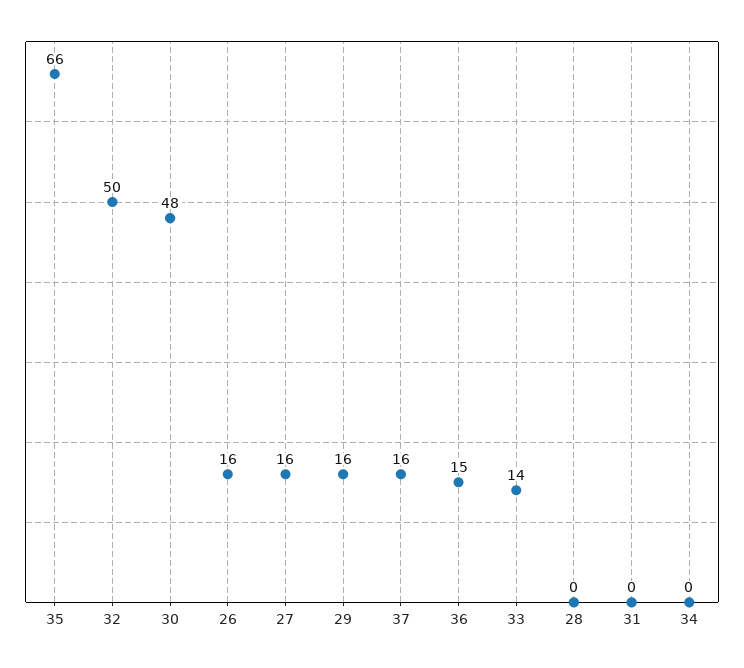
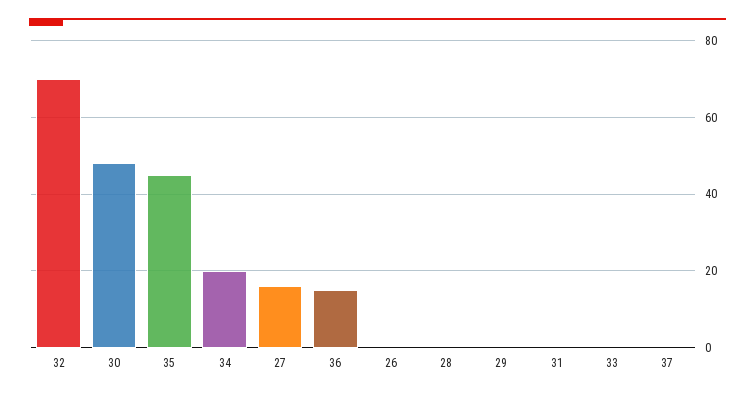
  {
-   "35": 66,
+   "35": 45,
-   "32": 50,
+   "32": 70,
    "30": 48,
-   "26": 16,
+   "26": 0,
    "27": 16,
-   "29": 16,
+   "29": 0,
-   "37": 16,
+   "37": 0,
    "36": 15,
-   "33": 14,
+   "33": 0,
    "28": 0,
    "31": 0,
-   "34": 0
+   "34": 20
  }

